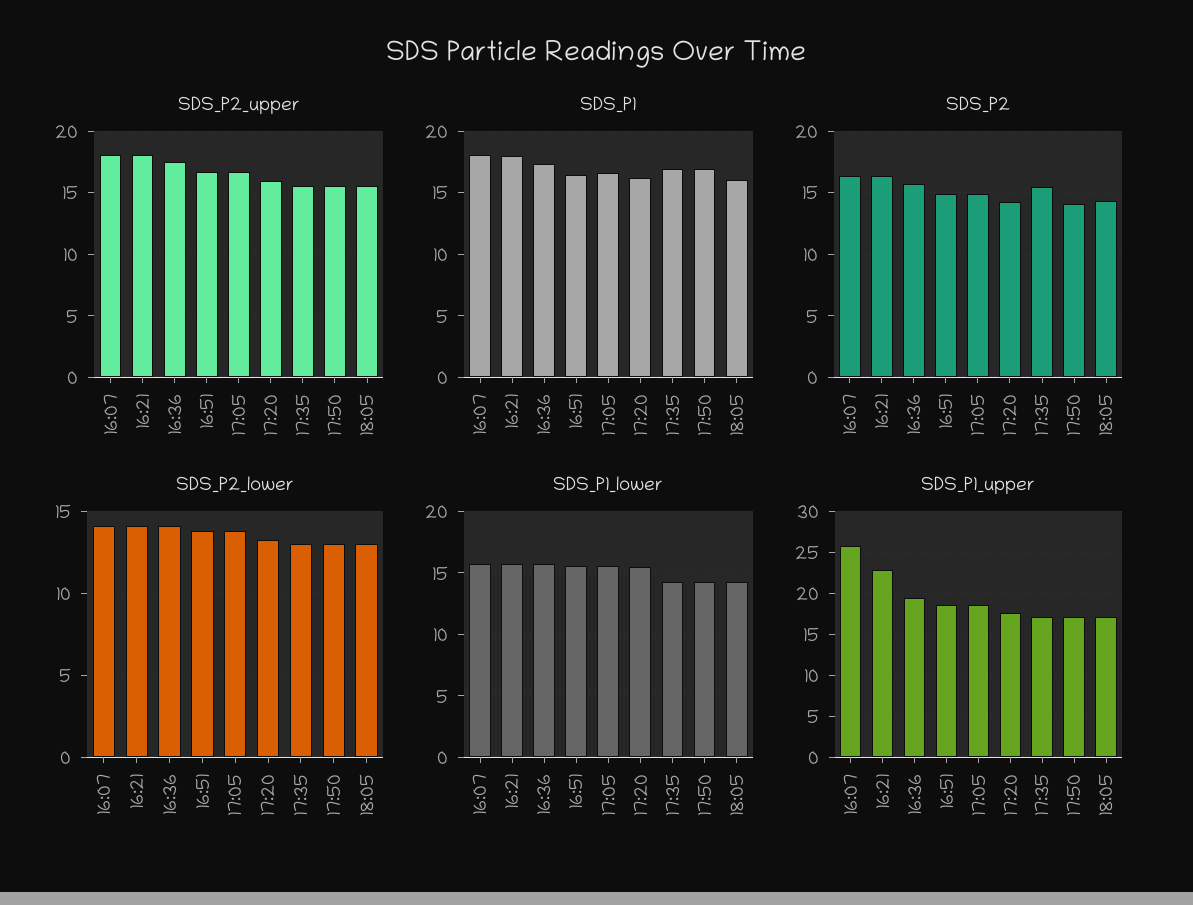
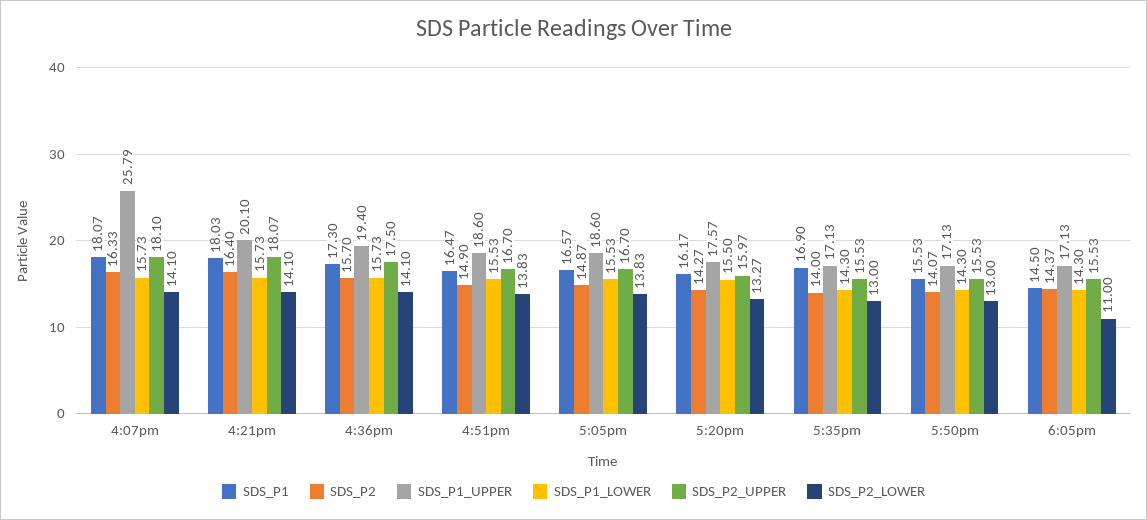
  {
    "SDS_P2_upper": {
      "16:07": 18.1,
      "16:21": 18.07,
      "16:36": 17.5,
      "16:51": 16.7,
      "17:05": 16.7,
      "17:20": 15.97,
      "17:35": 15.53,
      "17:50": 15.53,
      "18:05": 15.53
    },
    "SDS_P1": {
      "16:07": 18.07,
      "16:21": 18.03,
      "16:36": 17.3,
      "16:51": 16.47,
      "17:05": 16.57,
      "17:20": 16.17,
      "17:35": 16.9,
-     "17:50": 17,
+     "17:50": 15.53,
-     "18:05": 16
+     "18:05": 14.5
    },
    "SDS_P2": {
      "16:07": 16.33,
      "16:21": 16.4,
      "16:36": 15.7,
      "16:51": 14.9,
      "17:05": 14.87,
      "17:20": 14.27,
-     "17:35": 15.5,
+     "17:35": 14,
      "17:50": 14.07,
      "18:05": 14.37
    },
    "SDS_P2_lower": {
      "16:07": 14.1,
      "16:21": 14.1,
      "16:36": 14.1,
      "16:51": 13.83,
      "17:05": 13.83,
      "17:20": 13.27,
      "17:35": 13,
      "17:50": 13,
-     "18:05": 13
+     "18:05": 11
    },
    "SDS_P1_lower": {
      "16:07": 15.73,
      "16:21": 15.73,
      "16:36": 15.73,
      "16:51": 15.53,
      "17:05": 15.53,
      "17:20": 15.5,
      "17:35": 14.3,
      "17:50": 14.3,
      "18:05": 14.3
    },
    "SDS_P1_upper": {
      "16:07": 25.79,
-     "16:21": 23,
+     "16:21": 20.1,
      "16:36": 19.4,
      "16:51": 18.6,
      "17:05": 18.6,
      "17:20": 17.57,
      "17:35": 17.13,
      "17:50": 17.13,
      "18:05": 17.13
    }
  }

